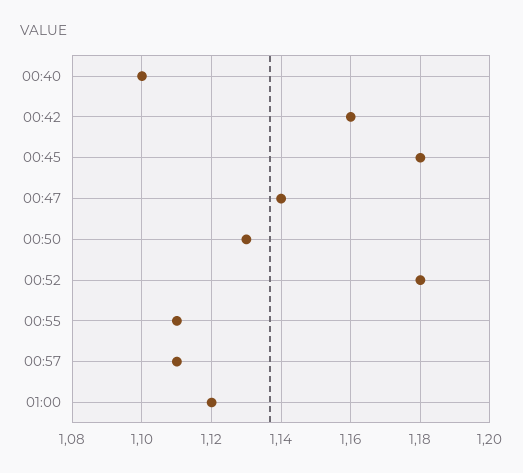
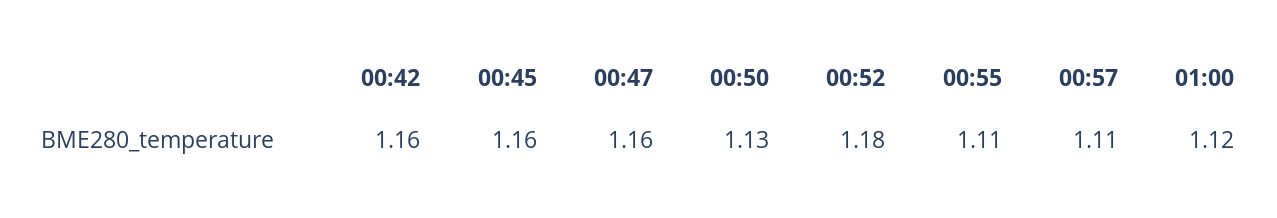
  {
-   "00:40": 1.1,
    "00:42": 1.16,
-   "00:45": 1.18,
+   "00:45": 1.16,
-   "00:47": 1.14,
+   "00:47": 1.16,
    "00:50": 1.13,
    "00:52": 1.18,
    "00:55": 1.11,
    "00:57": 1.11,
    "01:00": 1.12
  }

